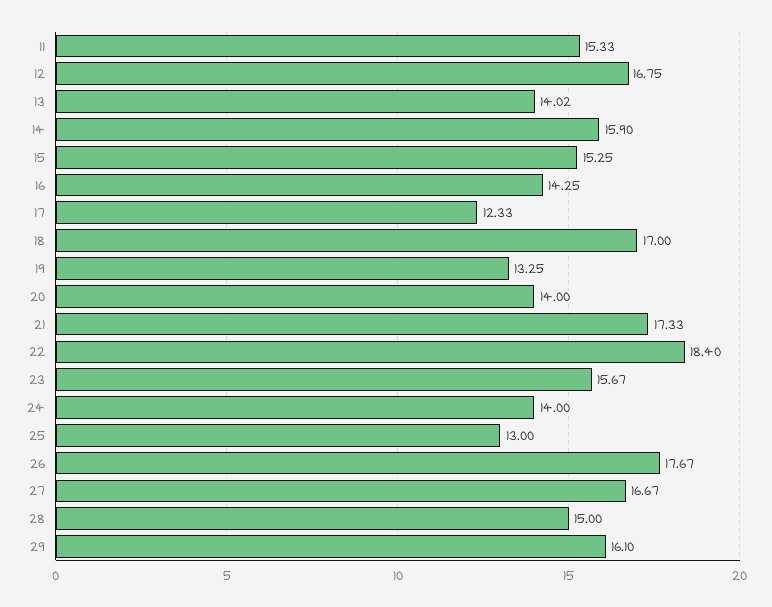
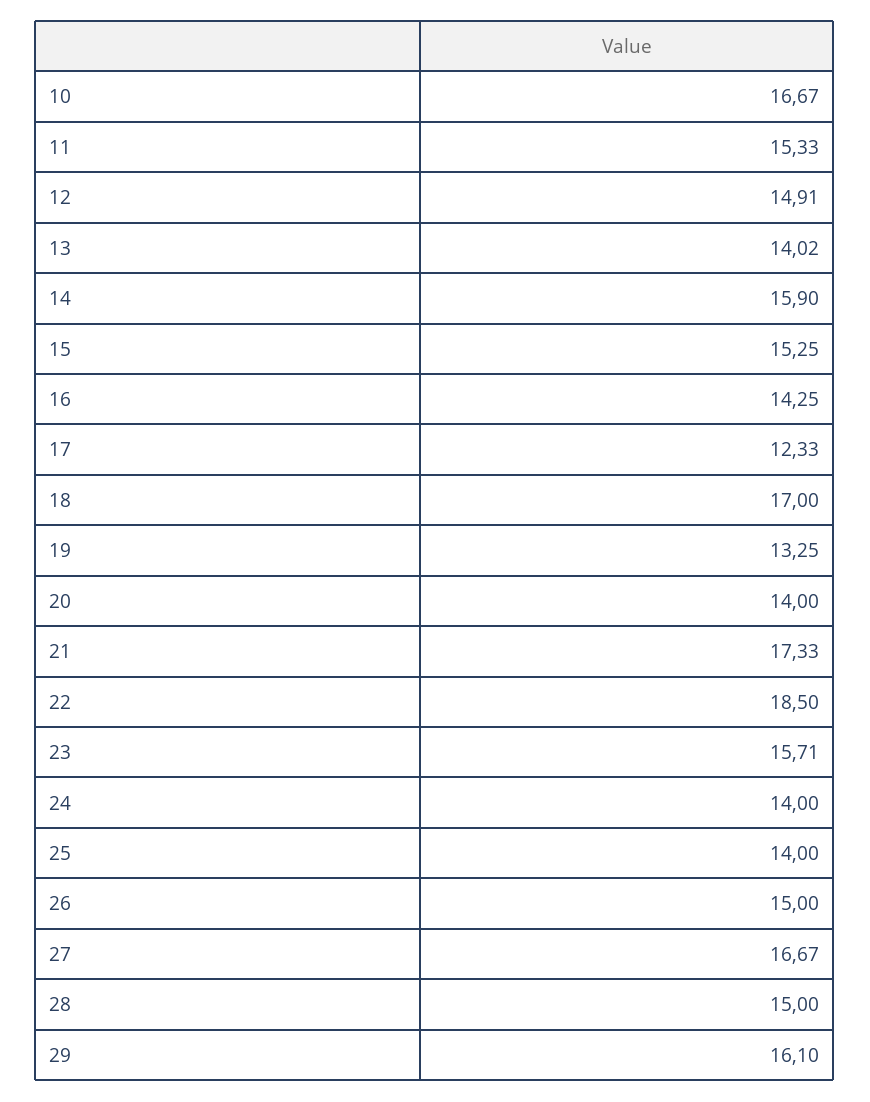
  {
    "11": 15.33,
-   "12": 16.75,
+   "12": 14.91,
    "13": 14.02,
    "14": 15.9,
    "15": 15.25,
    "16": 14.25,
    "17": 12.33,
    "18": 17,
    "19": 13.25,
    "20": 14,
    "21": 17.33,
-   "22": 18.4,
+   "22": 18.5,
-   "23": 15.67,
+   "23": 15.71,
    "24": 14,
-   "25": 13,
+   "25": 14,
-   "26": 17.67,
+   "26": 15,
    "27": 16.67,
    "28": 15,
-   "29": 16.1
+   "29": 16.1,
+   "10": 16.67
  }

